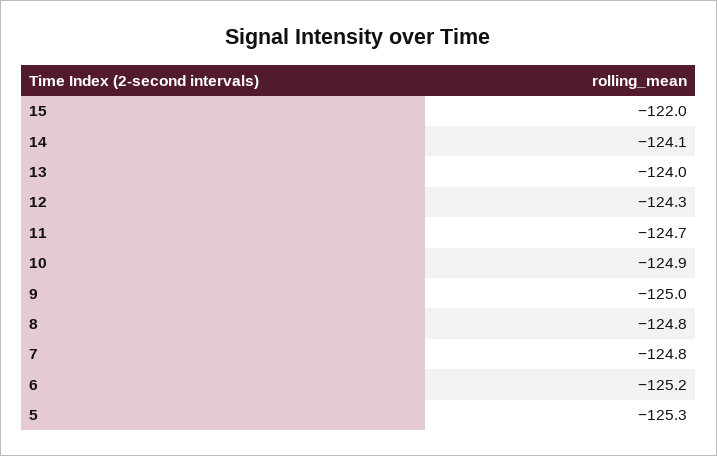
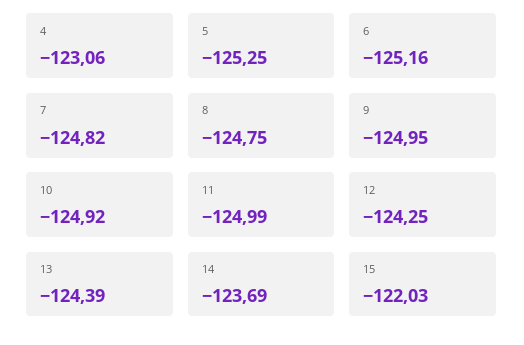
  {
    "15": -122.03,
-   "14": -124.1,
+   "14": -123.69,
-   "13": -124,
+   "13": -124.39,
    "12": -124.25,
-   "11": -124.7,
+   "11": -124.99,
    "10": -124.92,
    "9": -124.95,
    "8": -124.75,
    "7": -124.82,
    "6": -125.16,
-   "5": -125.25
+   "5": -125.25,
+   "4": -123.06
  }

